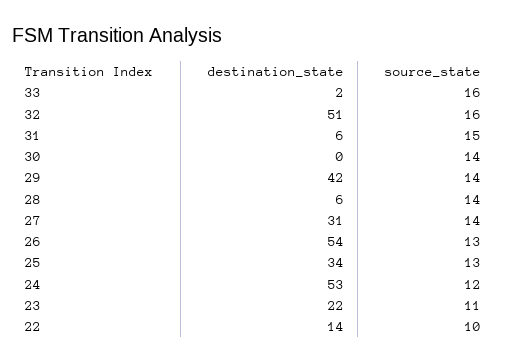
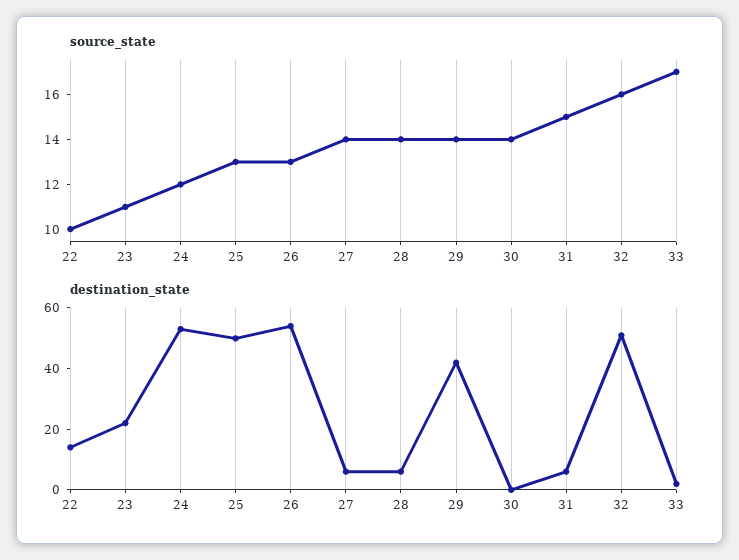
  {
    "destination_state": {
      "33": 2,
      "32": 51,
      "31": 6,
      "30": 0,
      "29": 42,
      "28": 6,
-     "27": 31,
+     "27": 5,
      "26": 54,
-     "25": 34,
+     "25": 50,
      "24": 53,
      "23": 22,
      "22": 14
    },
    "source_state": {
-     "33": 16,
+     "33": 17,
      "32": 16,
      "31": 15,
      "30": 14,
      "29": 14,
      "28": 14,
      "27": 14,
      "26": 13,
      "25": 13,
      "24": 12,
      "23": 11,
      "22": 10
    }
  }

